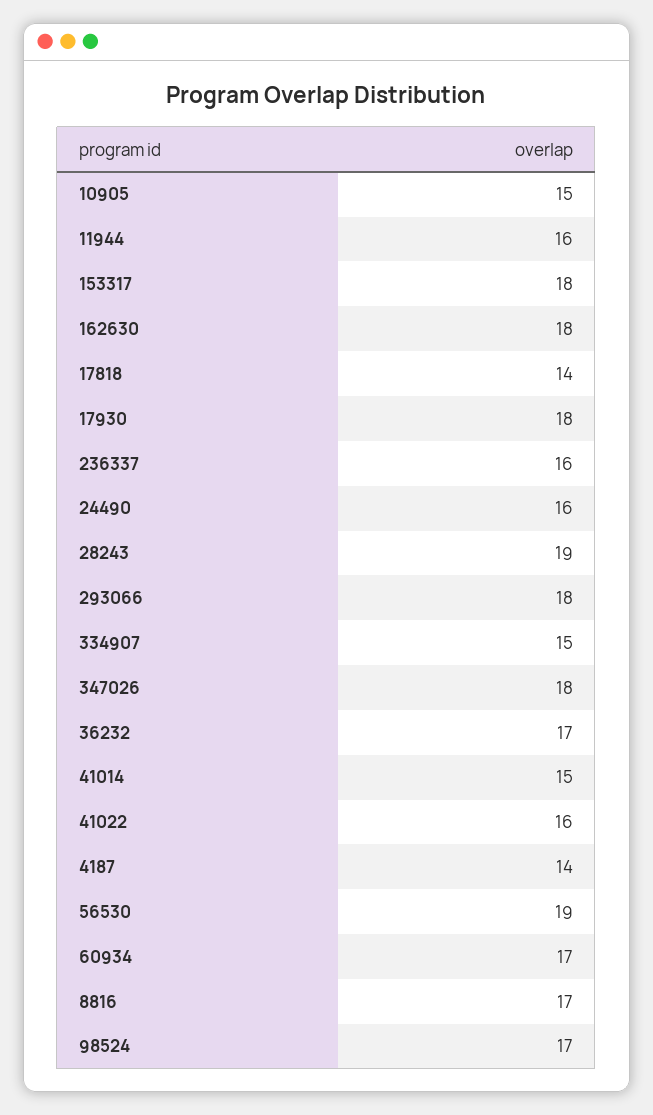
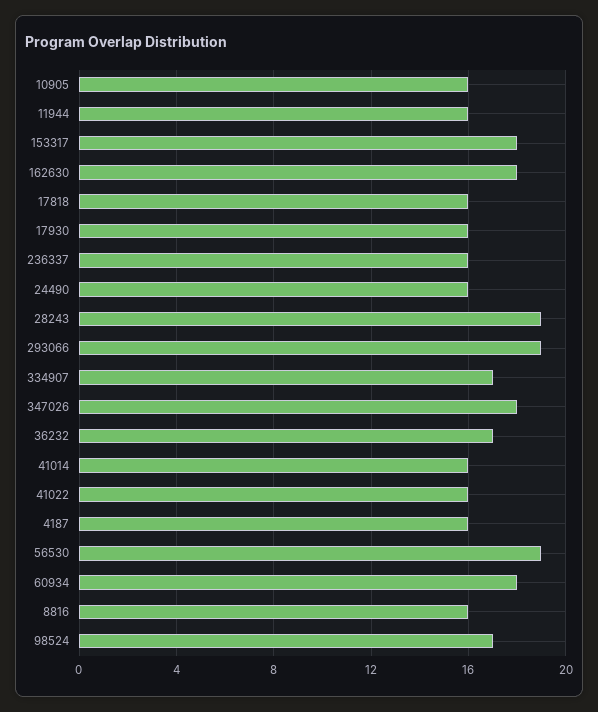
  {
-   "10905": 15,
+   "10905": 16,
    "11944": 16,
    "153317": 18,
    "162630": 18,
-   "17818": 14,
+   "17818": 16,
-   "17930": 18,
+   "17930": 16,
    "236337": 16,
    "24490": 16,
    "28243": 19,
-   "293066": 18,
+   "293066": 19,
-   "334907": 15,
+   "334907": 17,
    "347026": 18,
    "36232": 17,
-   "41014": 15,
+   "41014": 16,
    "41022": 16,
-   "4187": 14,
+   "4187": 16,
    "56530": 19,
-   "60934": 17,
+   "60934": 18,
-   "8816": 17,
+   "8816": 16,
    "98524": 17
  }

